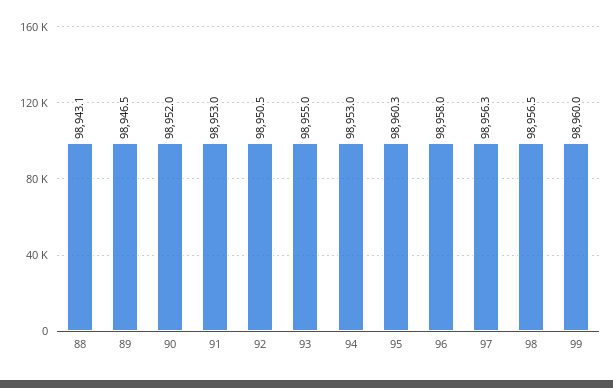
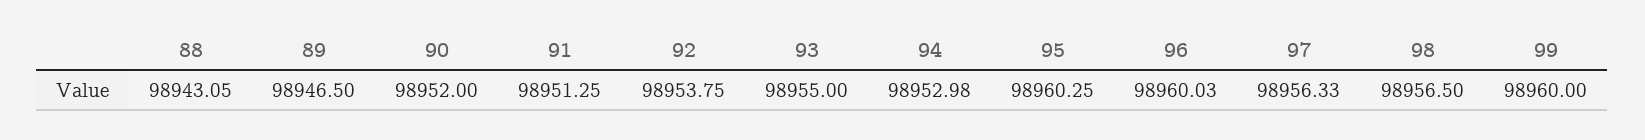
  {
    "88": 98943.05,
    "89": 98946.5,
    "90": 98952,
-   "91": 98953,
+   "91": 98951.25,
-   "92": 98950.5,
+   "92": 98953.75,
    "93": 98955,
    "94": 98952.98,
    "95": 98960.25,
-   "96": 98958,
+   "96": 98960.03,
    "97": 98956.33,
    "98": 98956.5,
    "99": 98960
  }

